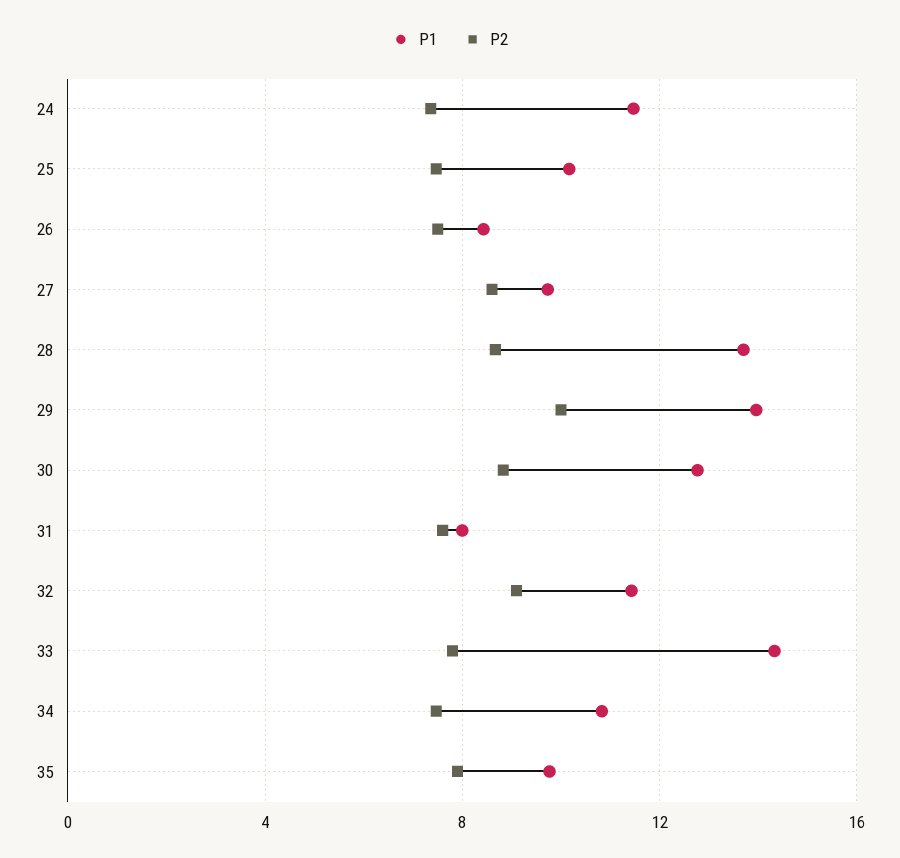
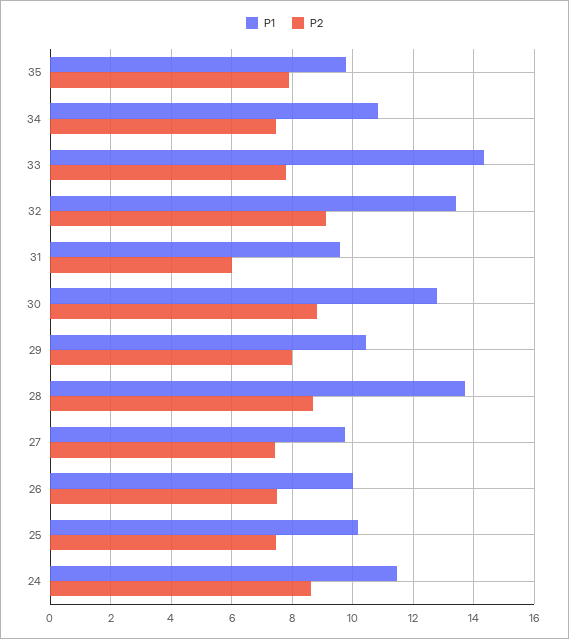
  {
    "P1": {
      "24": 11.4,
      "25": 10.2,
-     "26": 8.5,
+     "26": 10,
      "27": 9.8,
      "28": 13.8,
-     "29": 14,
+     "29": 10.4,
      "30": 12.8,
-     "31": 8,
+     "31": 9.6,
-     "32": 11.5,
+     "32": 13.4,
      "33": 14.4,
      "34": 10.8,
      "35": 9.8
    },
    "P2": {
-     "24": 7.5,
+     "24": 8.6,
      "25": 7.4,
      "26": 7.6,
-     "27": 8.5,
+     "27": 7.4,
      "28": 8.6,
-     "29": 10,
+     "29": 8,
      "30": 8.8,
-     "31": 7.5,
+     "31": 6,
      "32": 9.2,
      "33": 7.8,
      "34": 7.4,
      "35": 8
    }
  }

